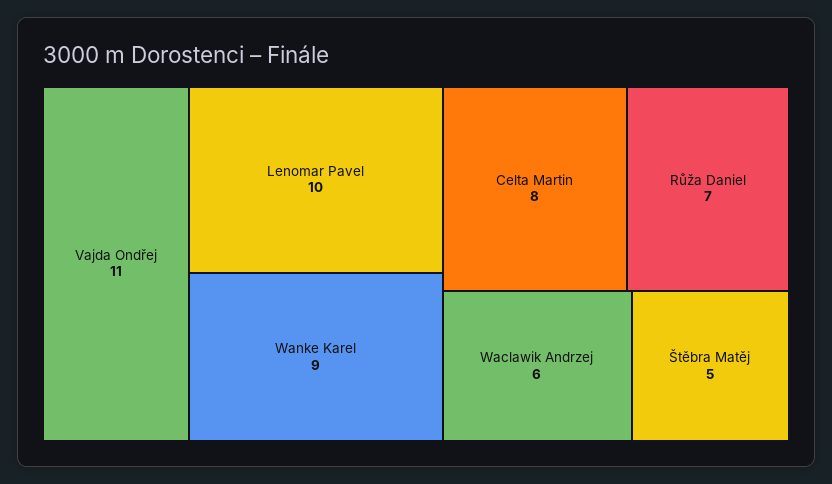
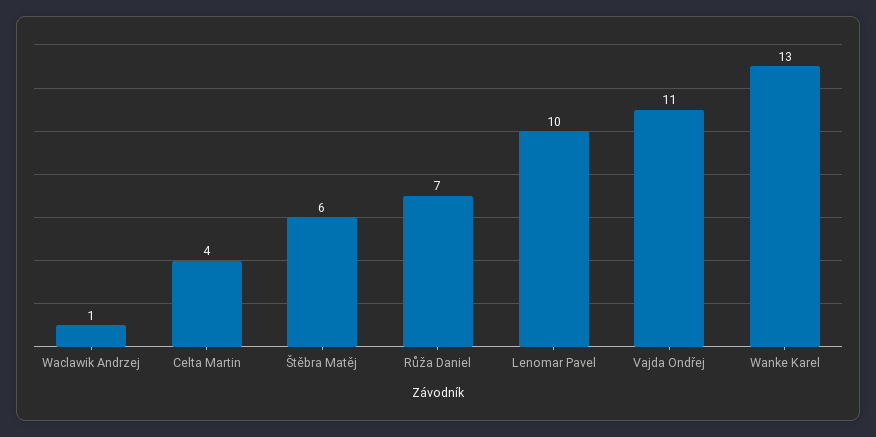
  {
    "Vajda Ondřej": 11,
    "Lenomar Pavel": 10,
-   "Wanke Karel": 9,
+   "Wanke Karel": 13,
-   "Celta Martin": 8,
+   "Celta Martin": 4,
    "Růža Daniel": 7,
-   "Waclawik Andrzej": 6,
+   "Waclawik Andrzej": 1,
-   "Štěbra Matěj": 5
+   "Štěbra Matěj": 6
  }

